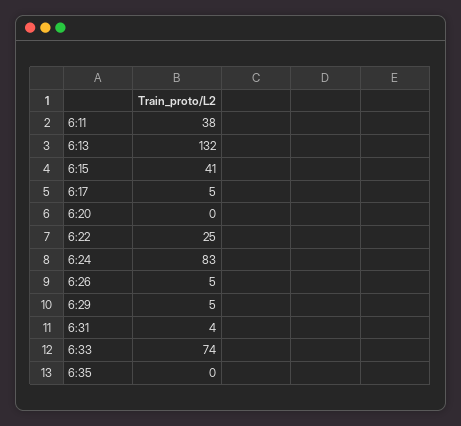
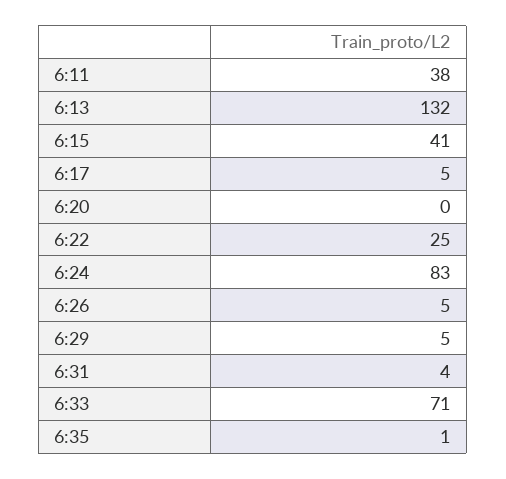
  {
    "6:11": 38,
    "6:13": 132,
    "6:15": 41,
    "6:17": 5,
    "6:20": 0,
    "6:22": 25,
    "6:24": 83,
    "6:26": 5,
    "6:29": 5,
    "6:31": 4,
-   "6:33": 74,
+   "6:33": 71,
-   "6:35": 0
+   "6:35": 1
  }

